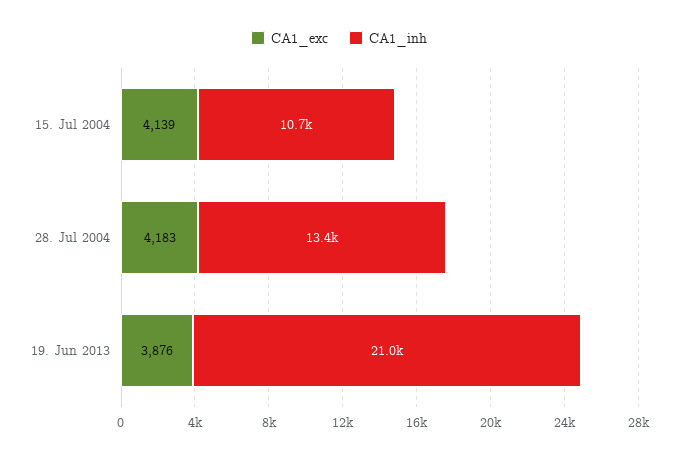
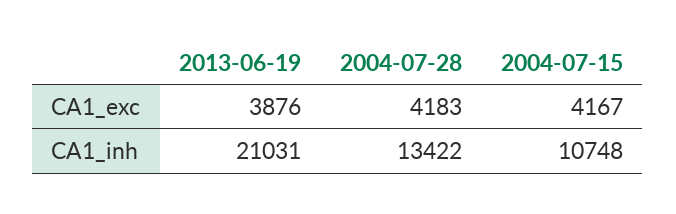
  {
    "CA1_exc": {
-     "15. Jul 2004": 4139,
+     "15. Jul 2004": 4167,
      "28. Jul 2004": 4183,
      "19. Jun 2013": 3876
    },
    "CA1_inh": {
      "15. Jul 2004": 10748,
      "28. Jul 2004": 13422,
      "19. Jun 2013": 21031
    }
  }

